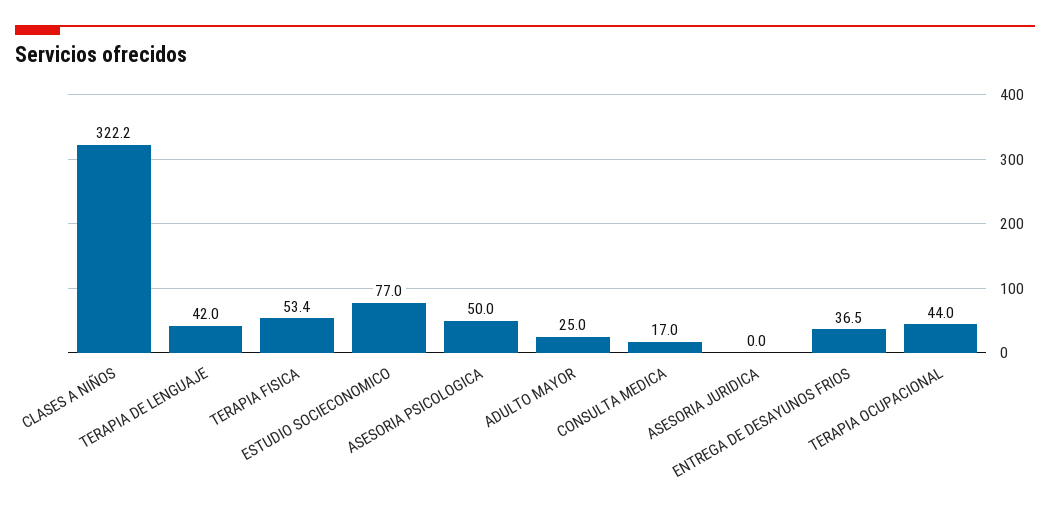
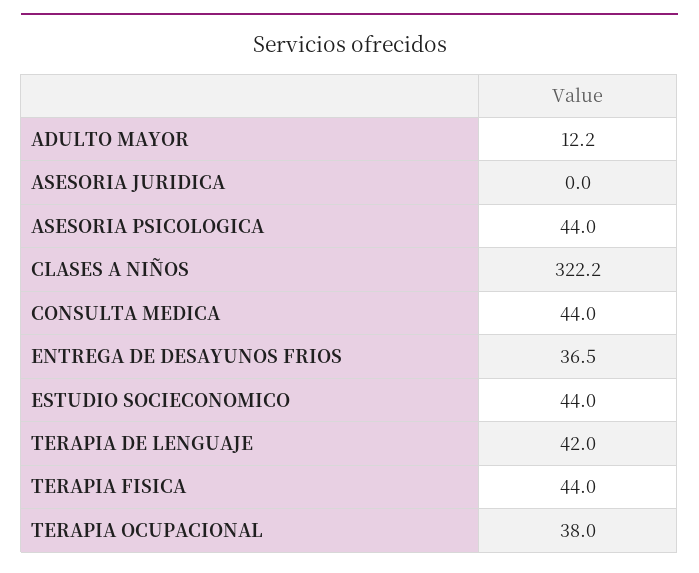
  {
    "CLASES A NIÑOS": 322.2,
    "TERAPIA DE LENGUAJE": 42,
-   "TERAPIA FISICA": 53.4,
+   "TERAPIA FISICA": 44,
-   "ESTUDIO SOCIECONOMICO": 77,
+   "ESTUDIO SOCIECONOMICO": 44,
-   "ASESORIA PSICOLOGICA": 50,
+   "ASESORIA PSICOLOGICA": 44,
-   "ADULTO MAYOR": 25,
+   "ADULTO MAYOR": 12.2,
-   "CONSULTA MEDICA": 17,
+   "CONSULTA MEDICA": 44,
    "ASESORIA JURIDICA": 0,
    "ENTREGA DE DESAYUNOS FRIOS": 36.5,
-   "TERAPIA OCUPACIONAL": 44
+   "TERAPIA OCUPACIONAL": 38
  }

